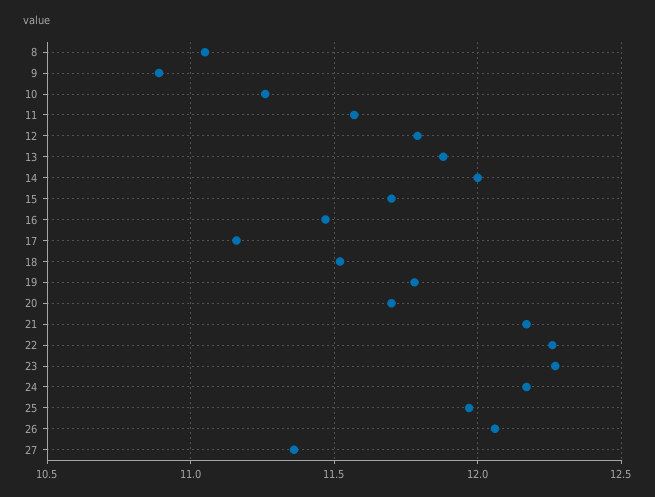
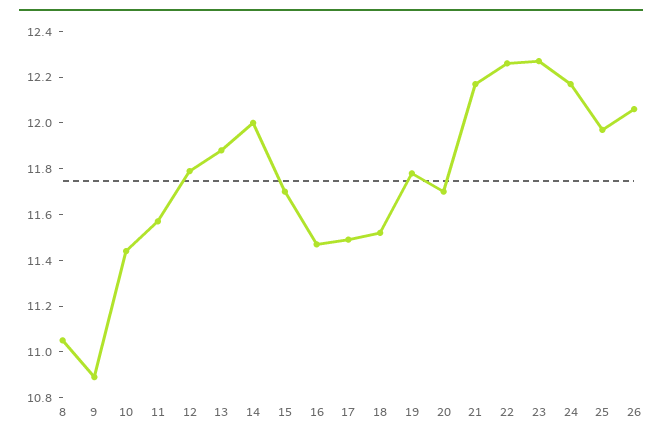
  {
    "8": 11.05,
    "9": 10.9,
-   "10": 11.25,
+   "10": 11.45,
    "11": 11.55,
    "12": 11.8,
    "13": 11.9,
    "14": 12,
    "15": 11.7,
    "16": 11.45,
-   "17": 11.15,
+   "17": 11.5,
    "18": 11.5,
    "19": 11.8,
    "20": 11.7,
    "21": 12.15,
    "22": 12.25,
    "23": 12.25,
    "24": 12.15,
    "25": 11.95,
-   "26": 12.05,
+   "26": 12.05
-   "27": 11.35
  }

